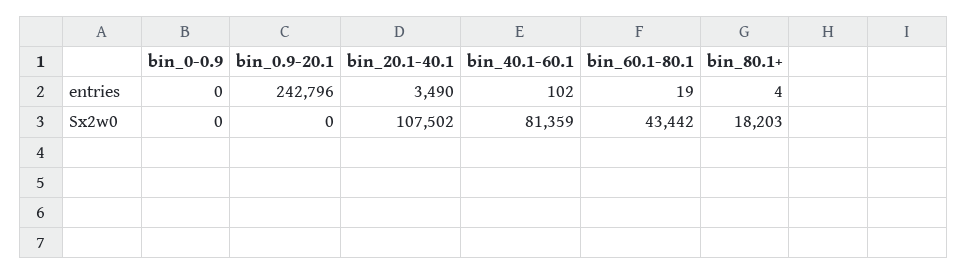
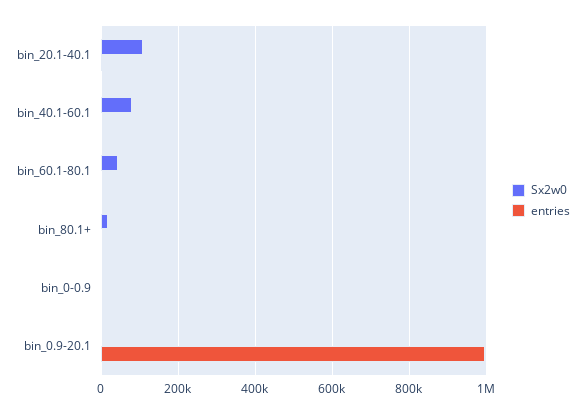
  {
    "entries": {
      "bin_0-0.9": 0,
-     "bin_0.9-20.1": 242796,
+     "bin_0.9-20.1": 1000000,
      "bin_20.1-40.1": 3490,
      "bin_40.1-60.1": 102,
      "bin_60.1-80.1": 19,
      "bin_80.1+": 4
    },
    "Sx2w0": {
      "bin_0-0.9": 0,
      "bin_0.9-20.1": 0,
      "bin_20.1-40.1": 107502,
      "bin_40.1-60.1": 81359,
      "bin_60.1-80.1": 43442,
      "bin_80.1+": 18203
    }
  }

